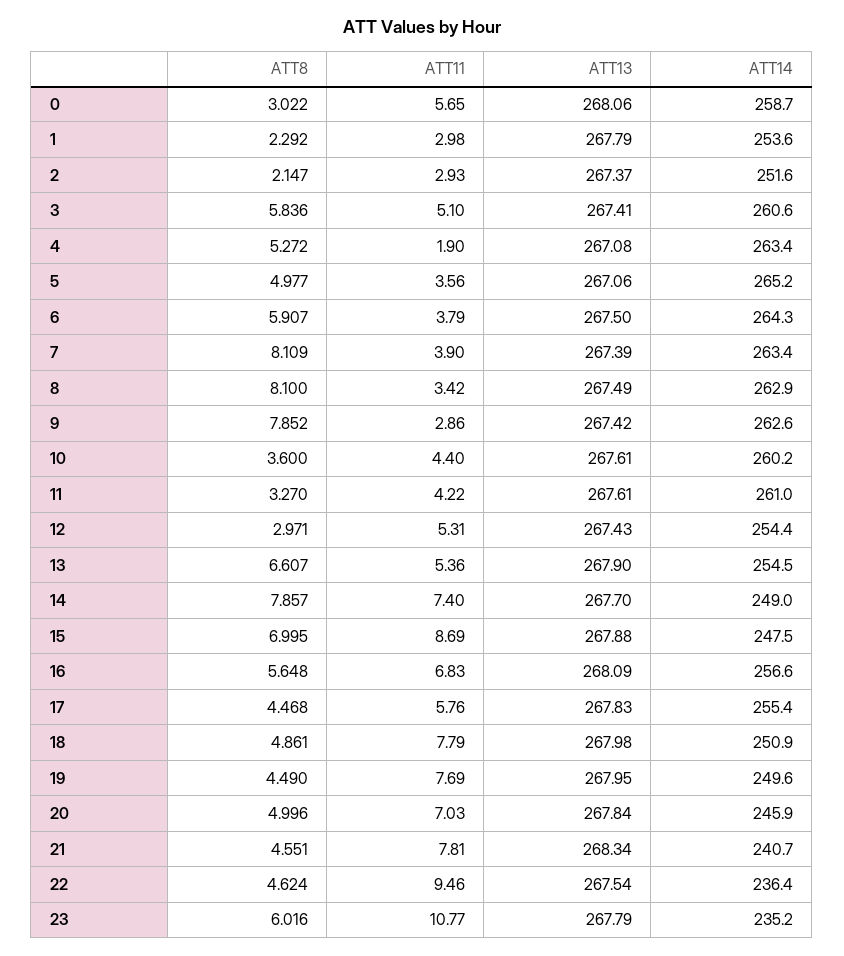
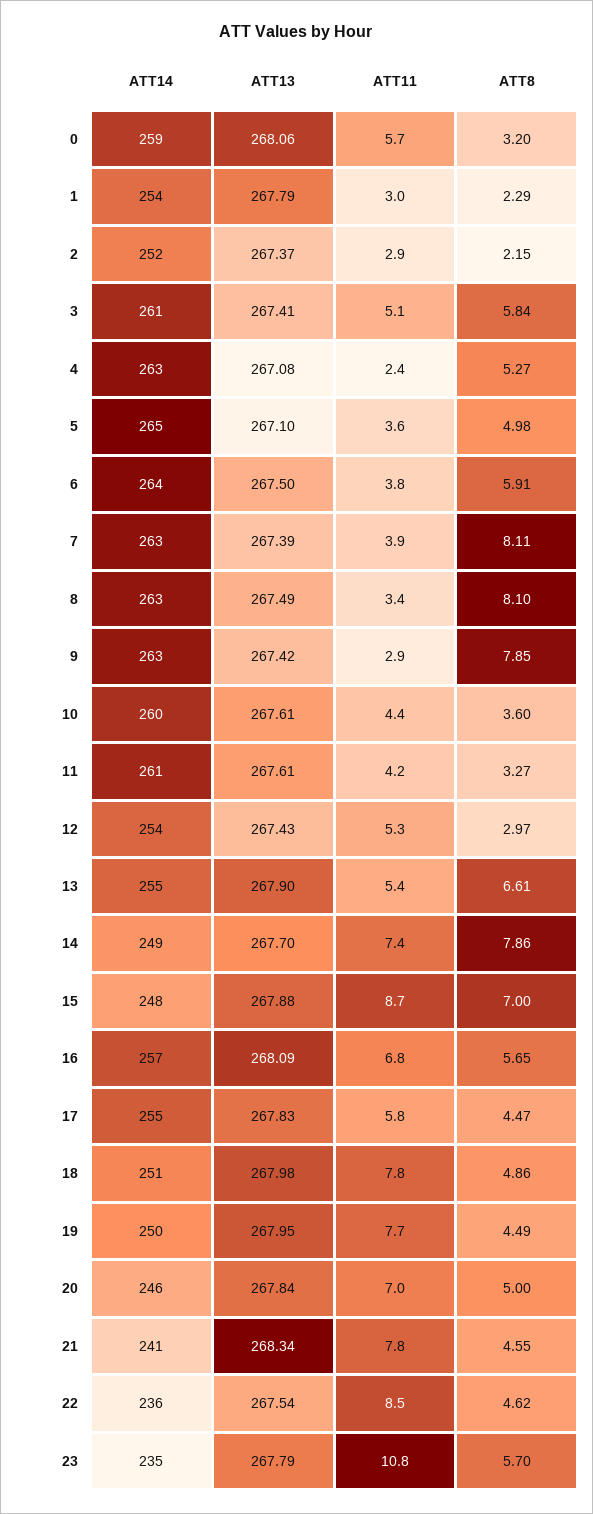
  {
    "ATT8": {
-     "0": 3.022,
+     "0": 3.2,
      "1": 2.292,
      "2": 2.147,
      "3": 5.836,
      "4": 5.272,
      "5": 4.977,
      "6": 5.907,
      "7": 8.109,
      "8": 8.1,
      "9": 7.852,
      "10": 3.6,
      "11": 3.27,
      "12": 2.971,
      "13": 6.607,
      "14": 7.857,
      "15": 6.995,
      "16": 5.648,
      "17": 4.468,
      "18": 4.861,
      "19": 4.49,
      "20": 4.996,
      "21": 4.551,
      "22": 4.624,
-     "23": 6.016
+     "23": 5.7
    },
    "ATT11": {
      "0": 5.65,
      "1": 2.98,
      "2": 2.93,
      "3": 5.1,
-     "4": 1.9,
+     "4": 2.4,
      "5": 3.56,
      "6": 3.79,
      "7": 3.9,
      "8": 3.42,
      "9": 2.86,
      "10": 4.4,
      "11": 4.22,
      "12": 5.31,
      "13": 5.36,
      "14": 7.4,
      "15": 8.69,
      "16": 6.83,
      "17": 5.76,
      "18": 7.79,
      "19": 7.69,
      "20": 7.03,
      "21": 7.81,
-     "22": 9.46,
+     "22": 8.5,
      "23": 10.77
    },
    "ATT13": {
      "0": 268.06,
      "1": 267.79,
      "2": 267.37,
      "3": 267.41,
      "4": 267.08,
-     "5": 267.06,
+     "5": 267.1,
      "6": 267.5,
      "7": 267.39,
      "8": 267.49,
      "9": 267.42,
      "10": 267.61,
      "11": 267.61,
      "12": 267.43,
      "13": 267.9,
      "14": 267.7,
      "15": 267.88,
      "16": 268.09,
      "17": 267.83,
      "18": 267.98,
      "19": 267.95,
      "20": 267.84,
      "21": 268.34,
      "22": 267.54,
      "23": 267.79
    },
    "ATT14": {
      "0": 258.7,
      "1": 253.6,
      "2": 251.6,
      "3": 260.6,
      "4": 263.4,
      "5": 265.2,
      "6": 264.3,
      "7": 263.4,
      "8": 262.9,
      "9": 262.6,
      "10": 260.2,
      "11": 261,
      "12": 254.4,
      "13": 254.5,
      "14": 249,
      "15": 247.5,
      "16": 256.6,
      "17": 255.4,
      "18": 250.9,
      "19": 249.6,
      "20": 245.9,
      "21": 240.7,
      "22": 236.4,
      "23": 235.2
    }
  }

